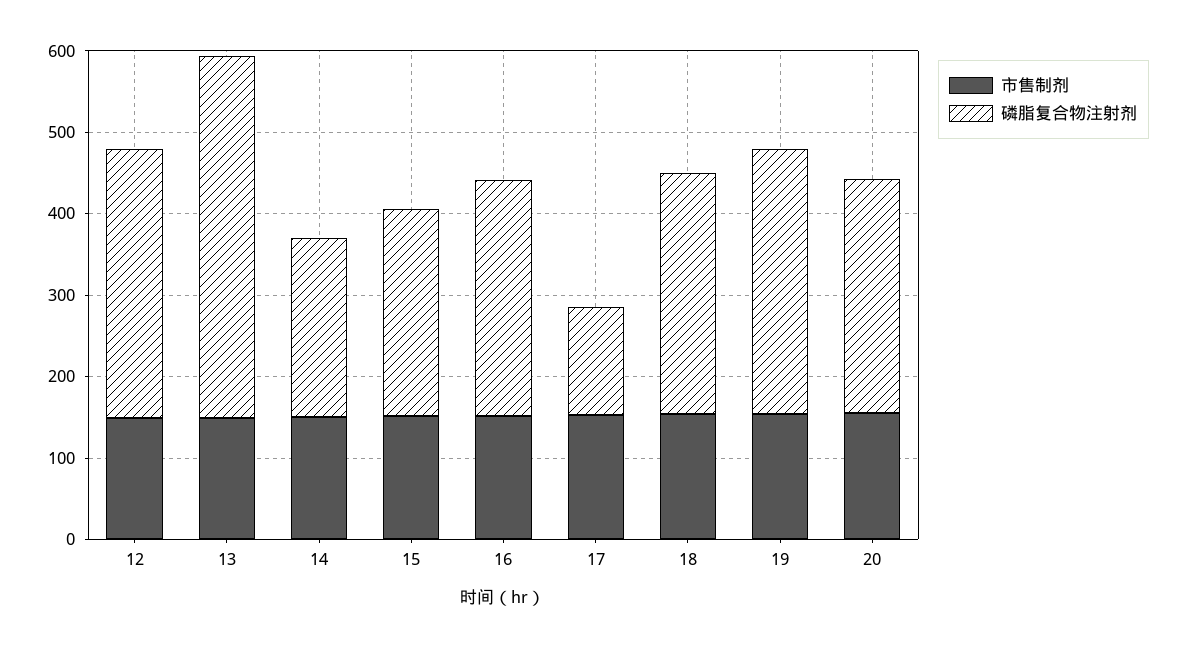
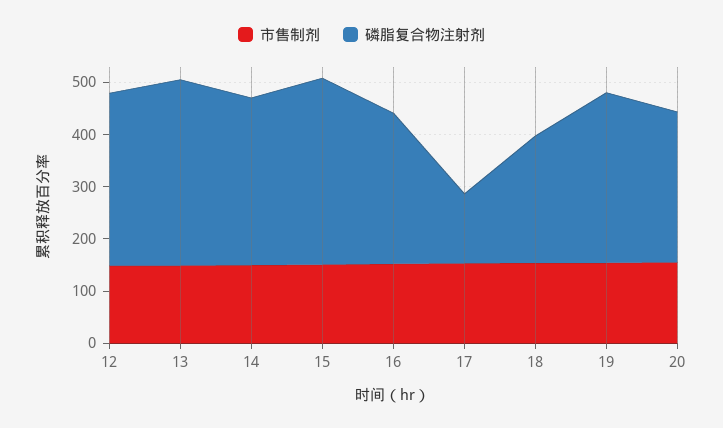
  {
    "市售制剂": {
      "12": 140,
      "13": 140,
      "14": 160,
      "15": 160,
      "16": 160,
      "17": 160,
      "18": 160,
      "19": 160,
      "20": 160
    },
    "磷脂复合物注射剂": {
      "12": 340,
-     "13": 440,
+     "13": 360,
-     "14": 220,
+     "14": 320,
-     "15": 260,
+     "15": 360,
      "16": 280,
      "17": 140,
-     "18": 300,
+     "18": 240,
      "19": 320,
      "20": 280
    }
  }

